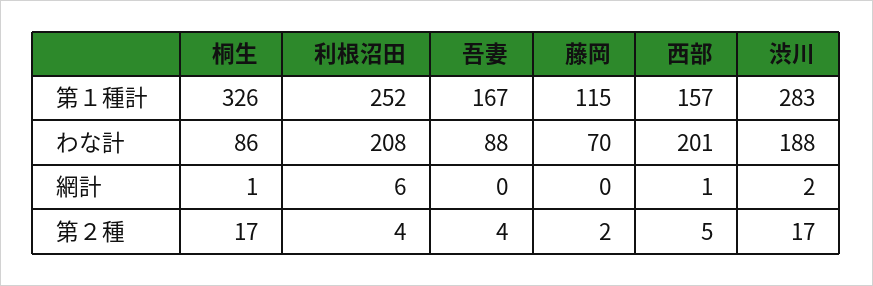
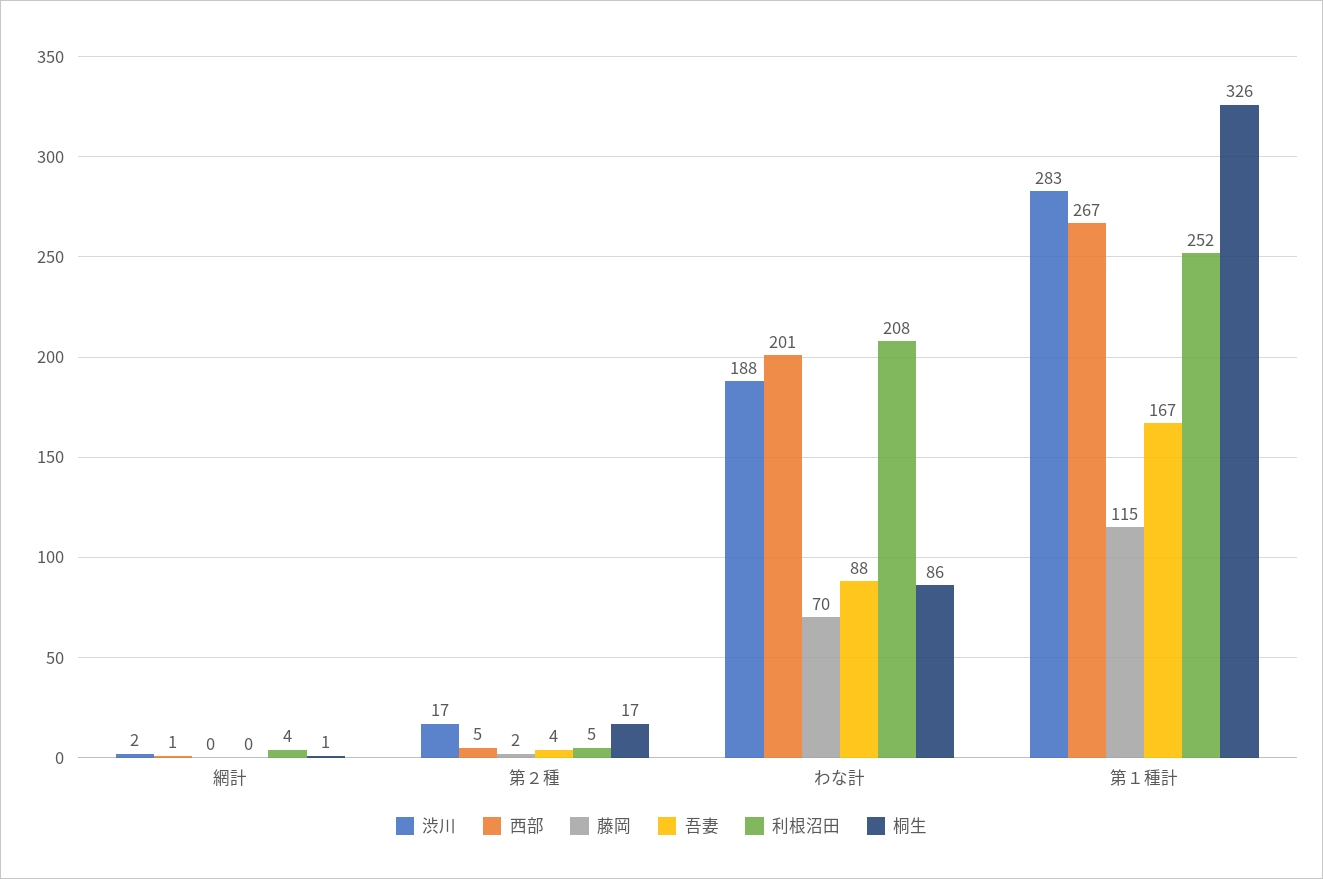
  {
    "桐生": {
      "第１種計": 326,
      "わな計": 86,
      "網計": 1,
      "第２種": 17
    },
    "利根沼田": {
      "第１種計": 252,
      "わな計": 208,
-     "網計": 6,
+     "網計": 4,
-     "第２種": 4
+     "第２種": 5
    },
    "吾妻": {
      "第１種計": 167,
      "わな計": 88,
      "網計": 0,
      "第２種": 4
    },
    "藤岡": {
      "第１種計": 115,
      "わな計": 70,
      "網計": 0,
      "第２種": 2
    },
    "西部": {
-     "第１種計": 157,
+     "第１種計": 267,
      "わな計": 201,
      "網計": 1,
      "第２種": 5
    },
    "渋川": {
      "第１種計": 283,
      "わな計": 188,
      "網計": 2,
      "第２種": 17
    }
  }

